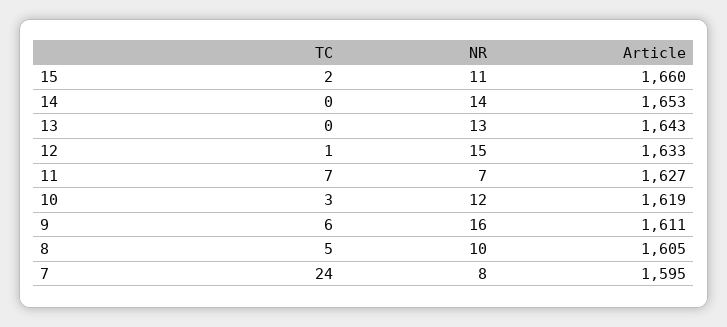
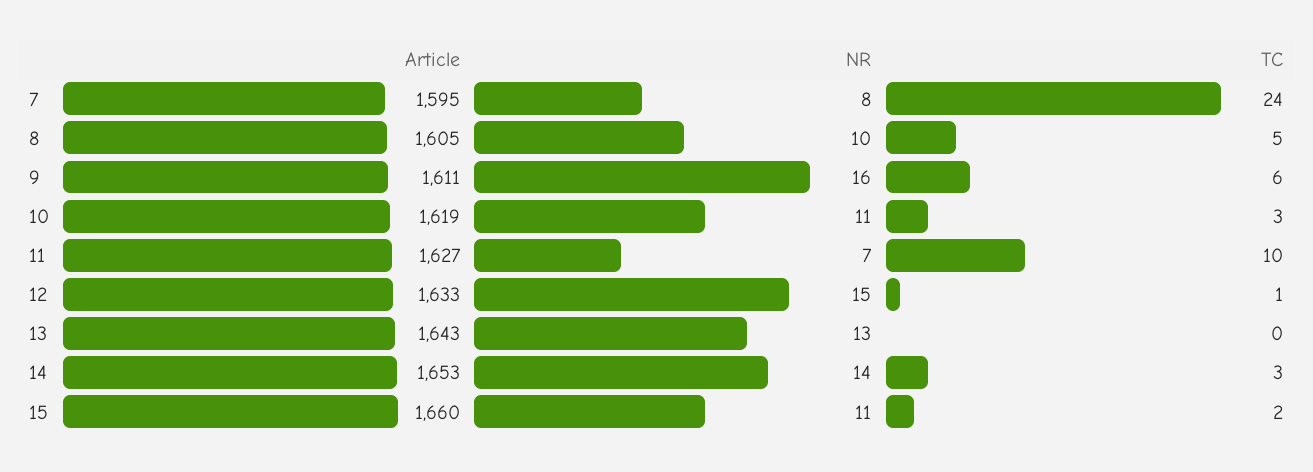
  {
    "TC": {
      "15": 2,
-     "14": 0,
+     "14": 3,
      "13": 0,
      "12": 1,
-     "11": 7,
+     "11": 10,
      "10": 3,
      "9": 6,
      "8": 5,
      "7": 24
    },
    "NR": {
      "15": 11,
      "14": 14,
      "13": 13,
      "12": 15,
      "11": 7,
-     "10": 12,
+     "10": 11,
      "9": 16,
      "8": 10,
      "7": 8
    },
    "Article": {
      "15": 1660,
      "14": 1653,
      "13": 1643,
      "12": 1633,
      "11": 1627,
      "10": 1619,
      "9": 1611,
      "8": 1605,
      "7": 1595
    }
  }

